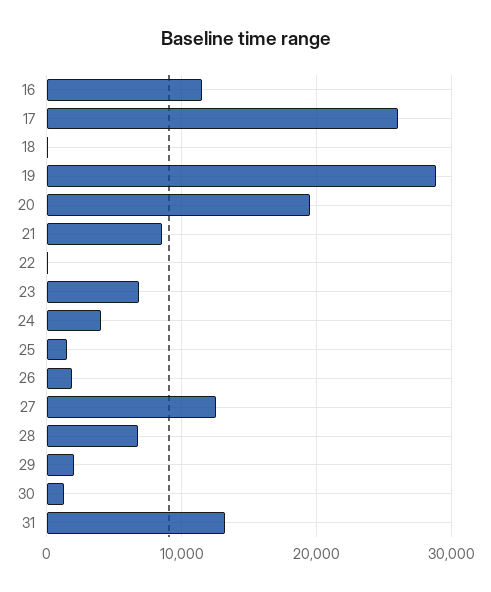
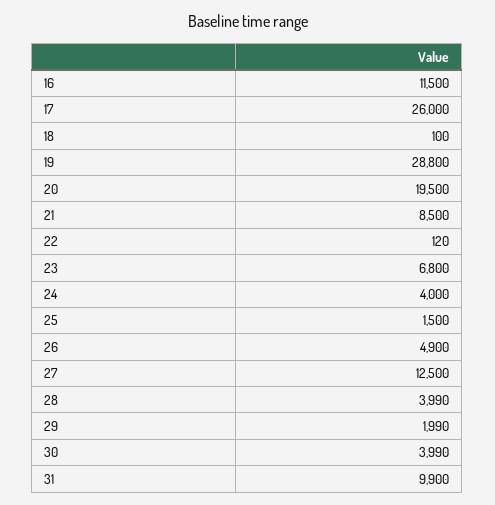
  {
    "16": 11500,
    "17": 26000,
    "18": 100,
    "19": 28800,
    "20": 19500,
    "21": 8500,
    "22": 120,
    "23": 6800,
    "24": 4000,
    "25": 1500,
-   "26": 2000,
+   "26": 4900,
    "27": 12500,
-   "28": 7000,
+   "28": 3990,
    "29": 1990,
-   "30": 1000,
+   "30": 3990,
-   "31": 13000
+   "31": 9900
  }

